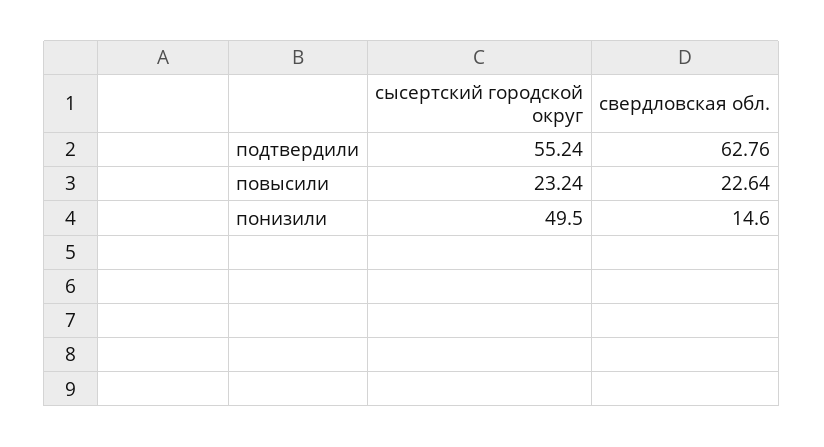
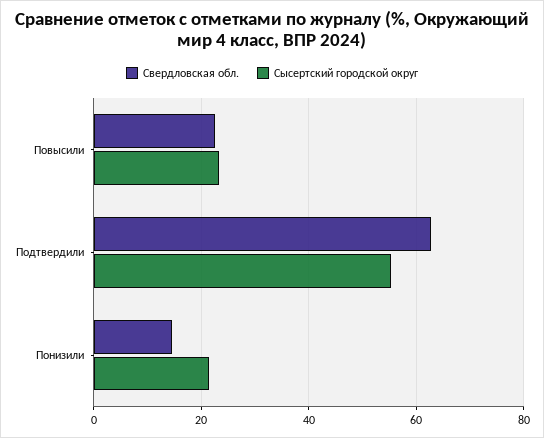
  {
    "сысертский городской округ": {
      "подтвердили": 55.24,
      "повысили": 23.24,
-     "понизили": 49.5
+     "понизили": 22
    },
    "свердловская обл.": {
      "подтвердили": 62.76,
      "повысили": 22.64,
      "понизили": 14.6
    }
  }

